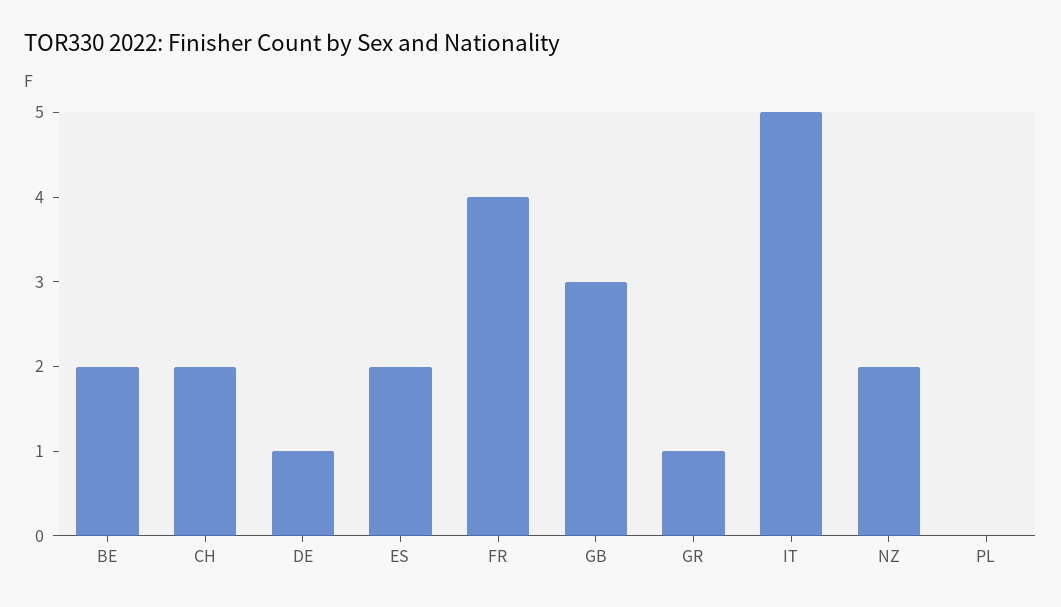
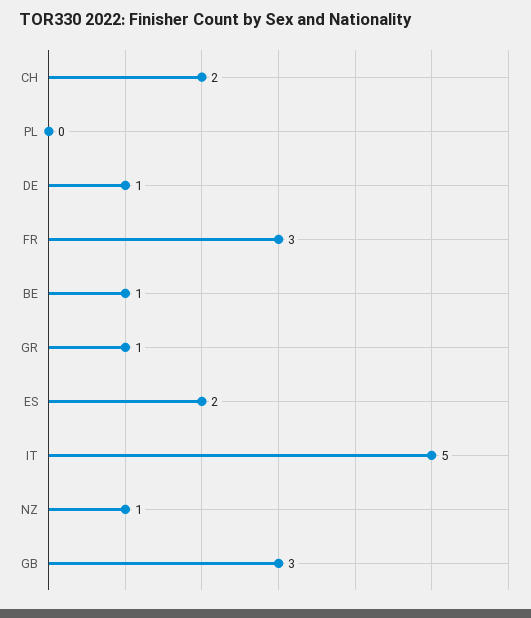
  {
-   "BE": 2,
+   "BE": 1,
    "CH": 2,
    "DE": 1,
    "ES": 2,
-   "FR": 4,
+   "FR": 3,
    "GB": 3,
    "GR": 1,
    "IT": 5,
-   "NZ": 2,
+   "NZ": 1,
    "PL": 0
  }

